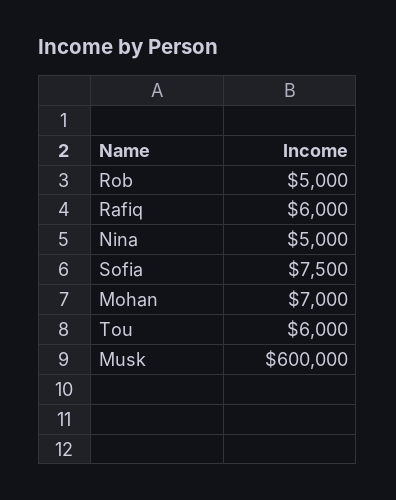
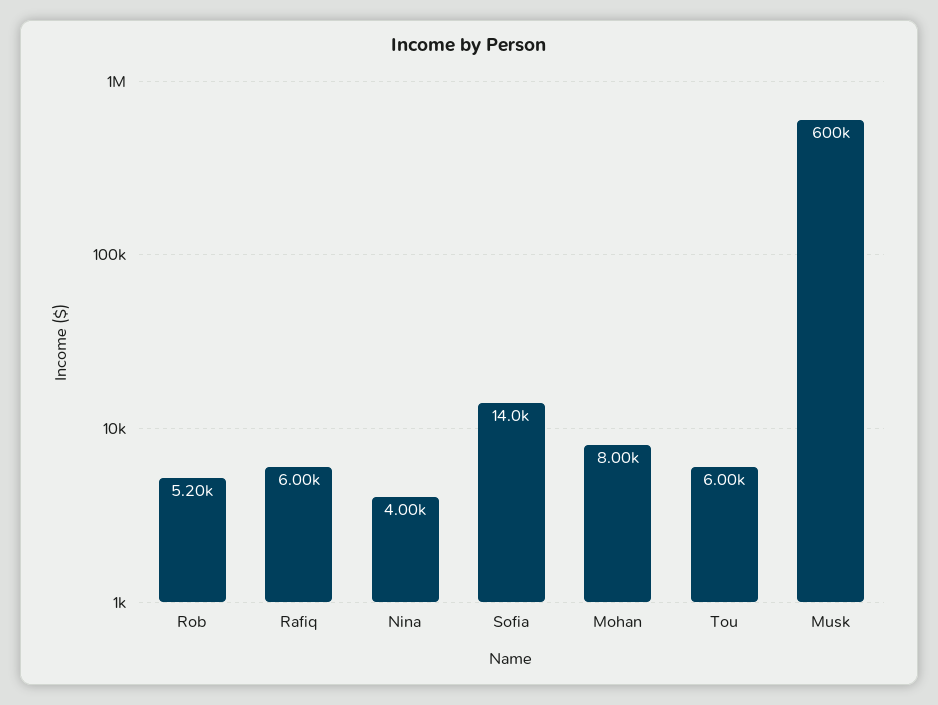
  {
-   "Rob": 5000,
+   "Rob": 5200,
    "Rafiq": 6000,
-   "Nina": 5000,
+   "Nina": 4000,
-   "Sofia": 7500,
+   "Sofia": 14000,
-   "Mohan": 7000,
+   "Mohan": 8000,
    "Tou": 6000,
    "Musk": 600000
  }

